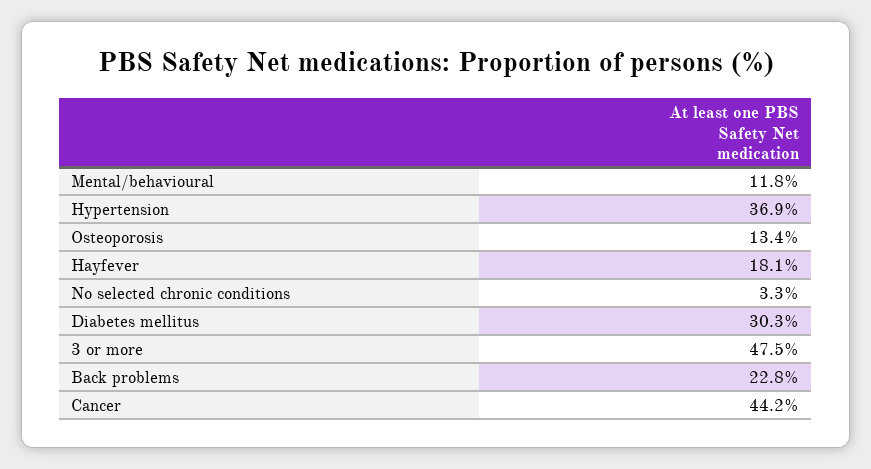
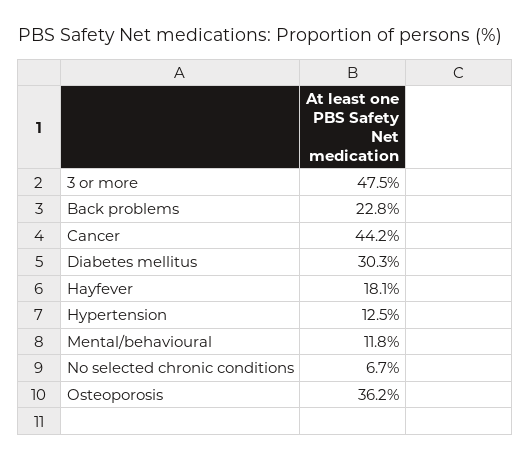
  {
    "Mental/behavioural": 11.8,
-   "Hypertension": 36.9,
+   "Hypertension": 12.5,
-   "Osteoporosis": 13.4,
+   "Osteoporosis": 36.2,
    "Hayfever": 18.1,
-   "No selected chronic conditions": 3.3,
+   "No selected chronic conditions": 6.7,
    "Diabetes mellitus": 30.3,
    "3 or more": 47.5,
    "Back problems": 22.8,
    "Cancer": 44.2
  }

